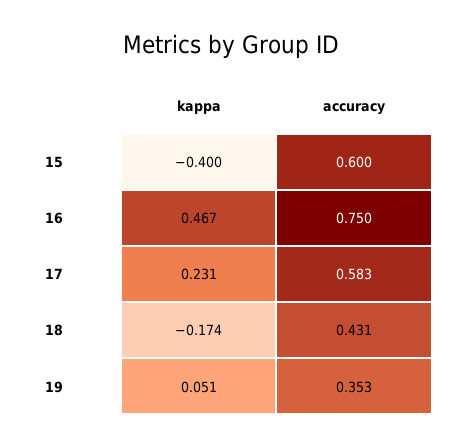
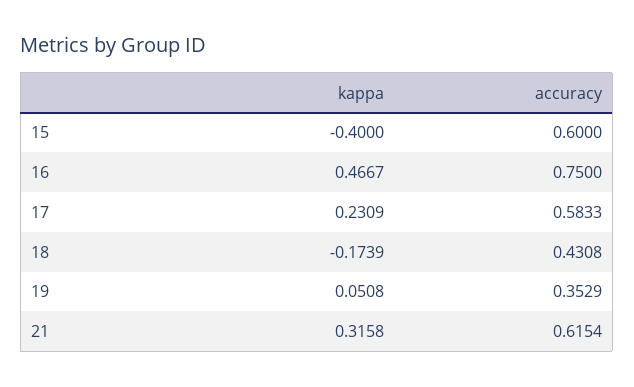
  {
    "kappa": {
      "15": -0.4,
      "16": 0.4667,
      "17": 0.2309,
      "18": -0.1739,
-     "19": 0.0508
+     "19": 0.0508,
+     "21": 0.3158
    },
    "accuracy": {
      "15": 0.6,
      "16": 0.75,
      "17": 0.5833,
      "18": 0.4308,
-     "19": 0.3529
+     "19": 0.3529,
+     "21": 0.6154
    }
  }

